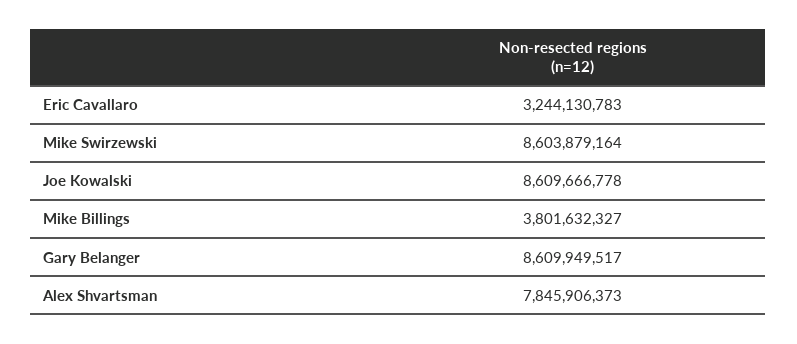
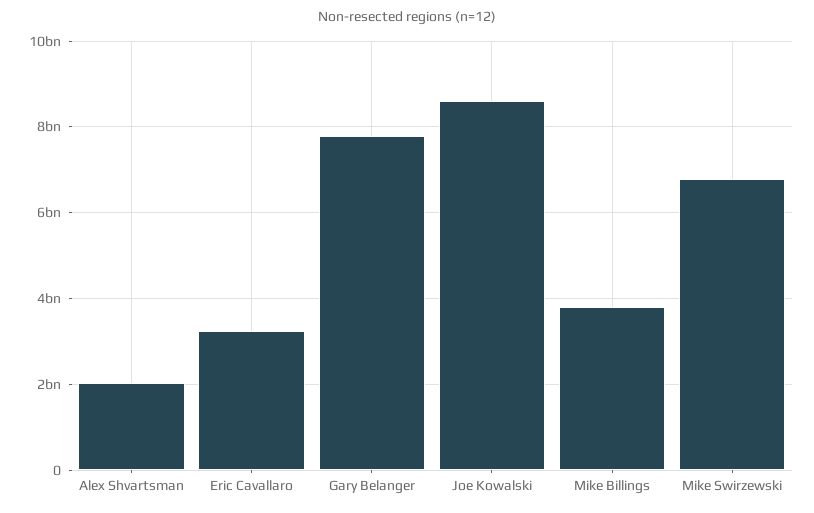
  {
    "Eric Cavallaro": 3244130783,
-   "Mike Swirzewski": 8603879164,
+   "Mike Swirzewski": 6800000000,
    "Joe Kowalski": 8609666778,
    "Mike Billings": 3801632327,
-   "Gary Belanger": 8609949517,
+   "Gary Belanger": 7800000000,
-   "Alex Shvartsman": 7845906373
+   "Alex Shvartsman": 2000000000
  }

